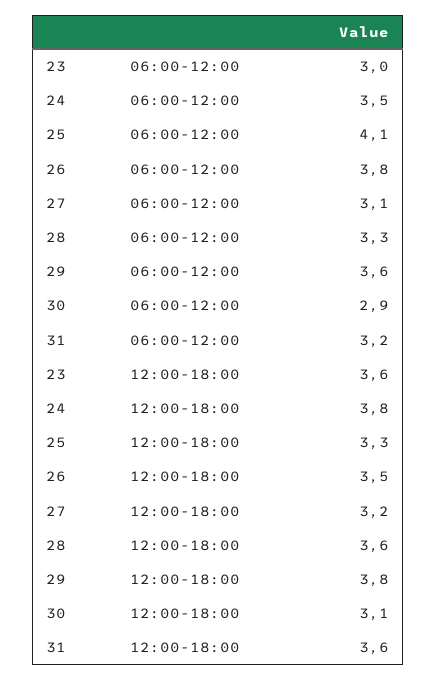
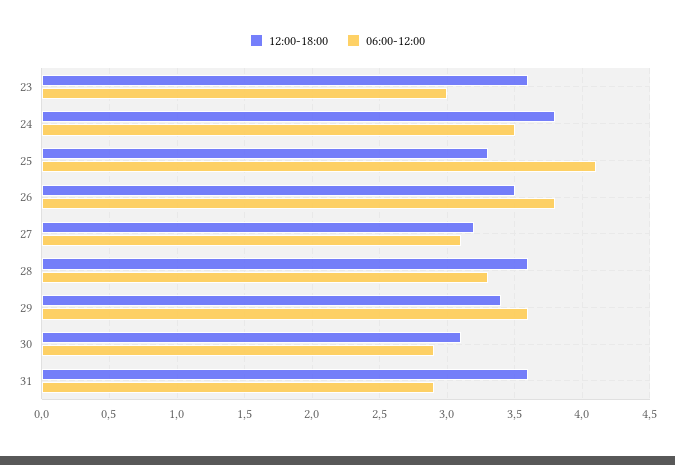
  {
    "06:00-12:00": {
      "23": 3,
      "24": 3.5,
      "25": 4.1,
      "26": 3.8,
      "27": 3.1,
      "28": 3.3,
      "29": 3.6,
      "30": 2.9,
-     "31": 3.2
+     "31": 2.9
    },
    "12:00-18:00": {
      "23": 3.6,
      "24": 3.8,
      "25": 3.3,
      "26": 3.5,
      "27": 3.2,
      "28": 3.6,
-     "29": 3.8,
+     "29": 3.4,
      "30": 3.1,
      "31": 3.6
    }
  }

